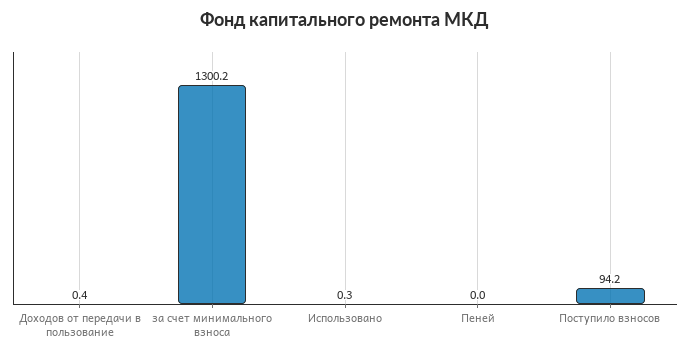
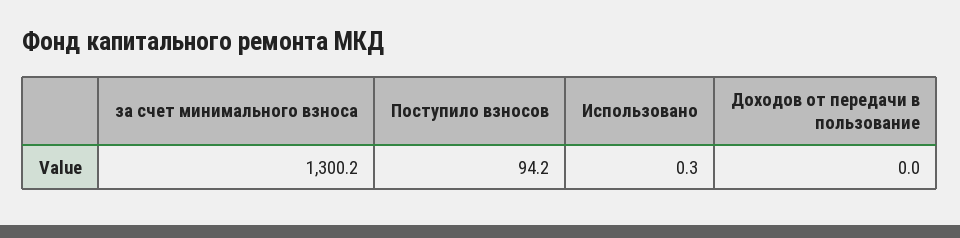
  {
-   "Доходов от передачи в пользование": 0.4,
+   "Доходов от передачи в пользование": 0,
    "за счет минимального взноса": 1300.2,
    "Использовано": 0.3,
-   "Пеней": 0,
    "Поступило взносов": 94.2
  }

